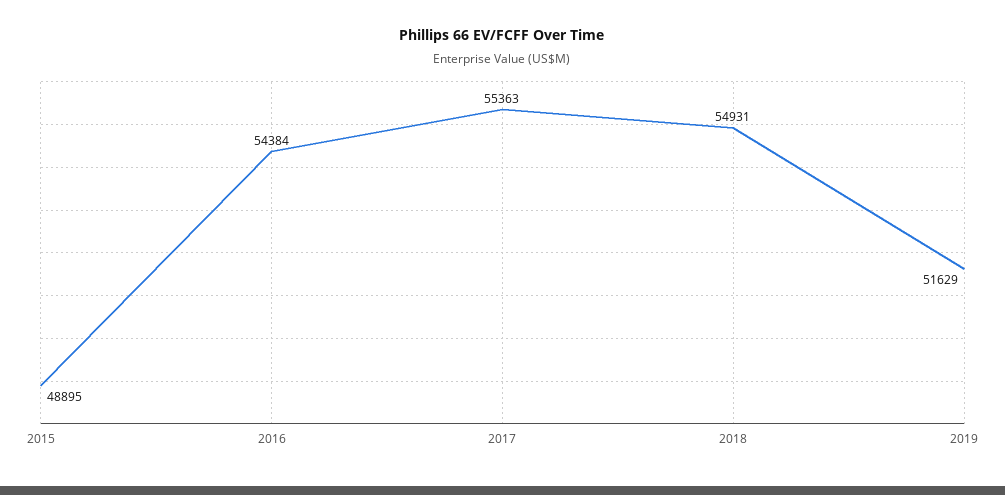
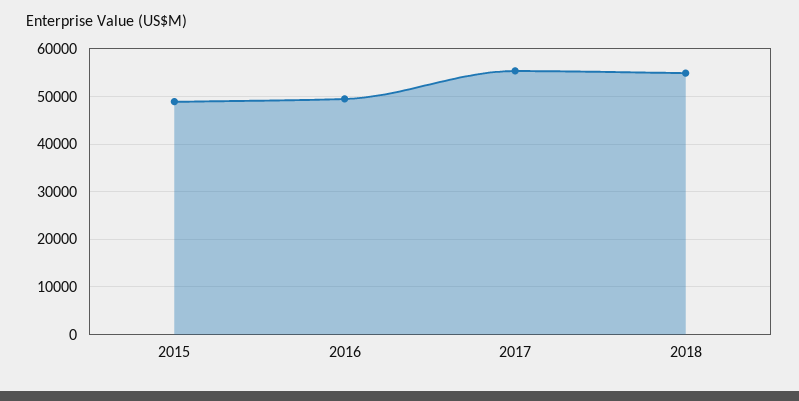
  {
    "2015": 48895,
-   "2016": 54384,
+   "2016": 50000,
    "2017": 55363,
-   "2018": 54931,
+   "2018": 54931
-   "2019": 51629
  }

